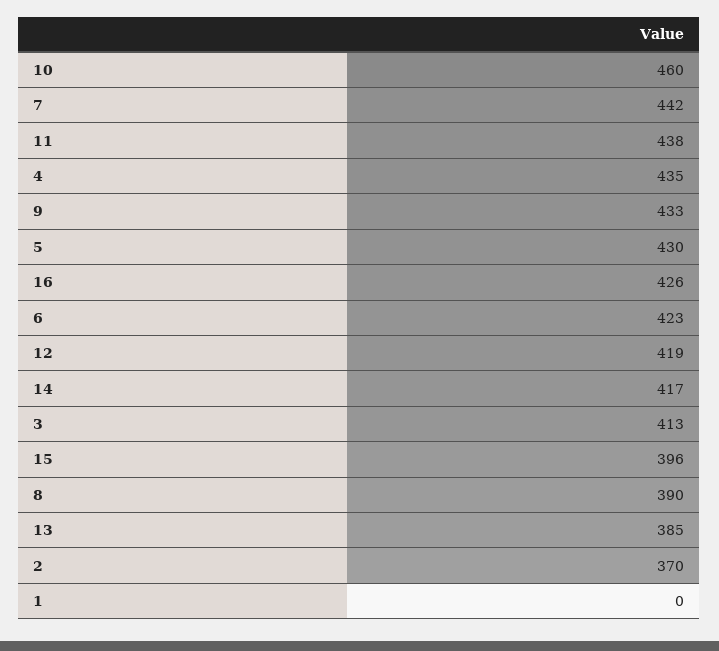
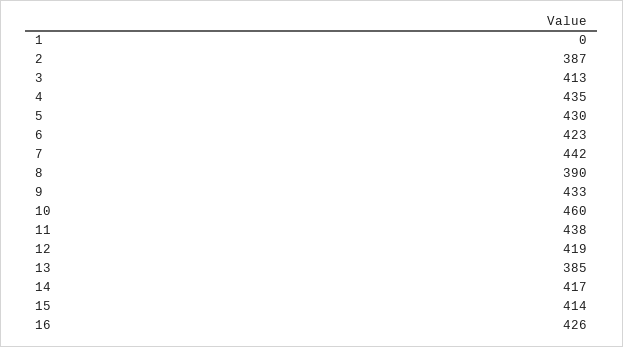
  {
    "10": 460,
    "7": 442,
    "11": 438,
    "4": 435,
    "9": 433,
    "5": 430,
    "16": 426,
    "6": 423,
    "12": 419,
    "14": 417,
    "3": 413,
-   "15": 396,
+   "15": 414,
    "8": 390,
    "13": 385,
-   "2": 370,
+   "2": 387,
    "1": 0
  }

